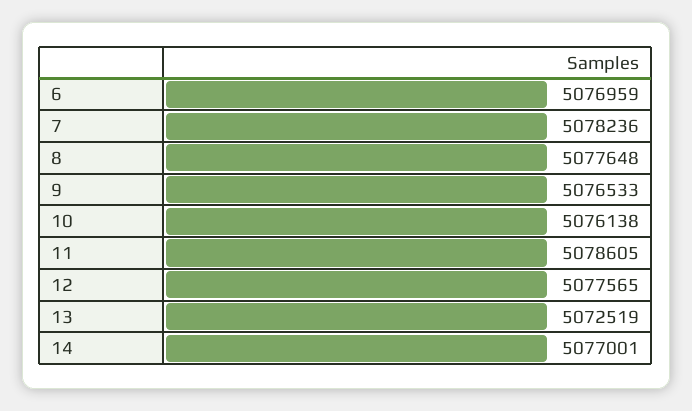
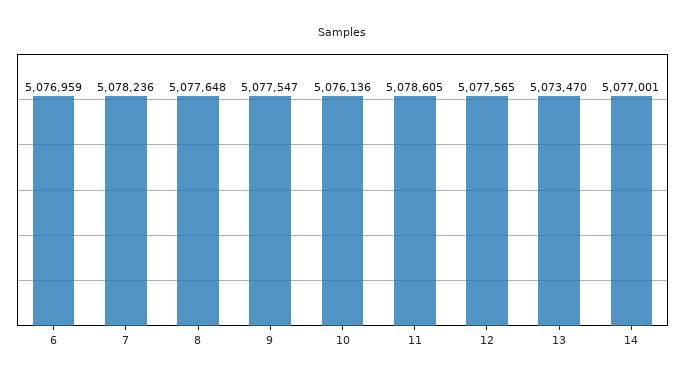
  {
    "6": 5076959,
    "7": 5078236,
    "8": 5077648,
-   "9": 5076533,
+   "9": 5077547,
-   "10": 5076138,
+   "10": 5076136,
    "11": 5078605,
    "12": 5077565,
-   "13": 5072519,
+   "13": 5073470,
    "14": 5077001
  }

